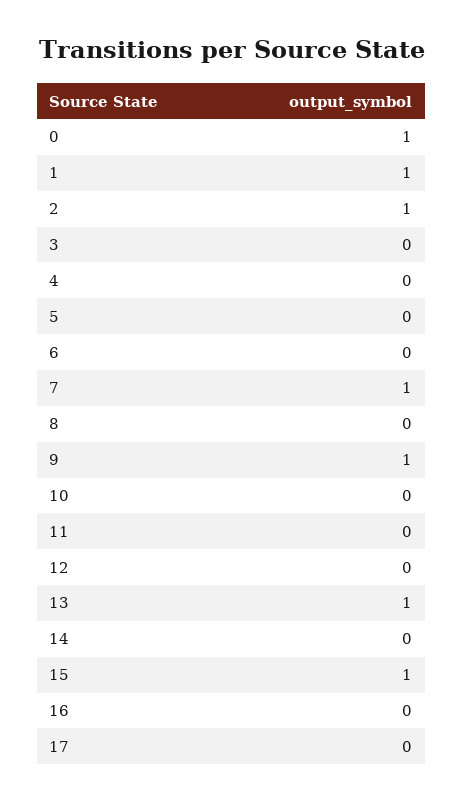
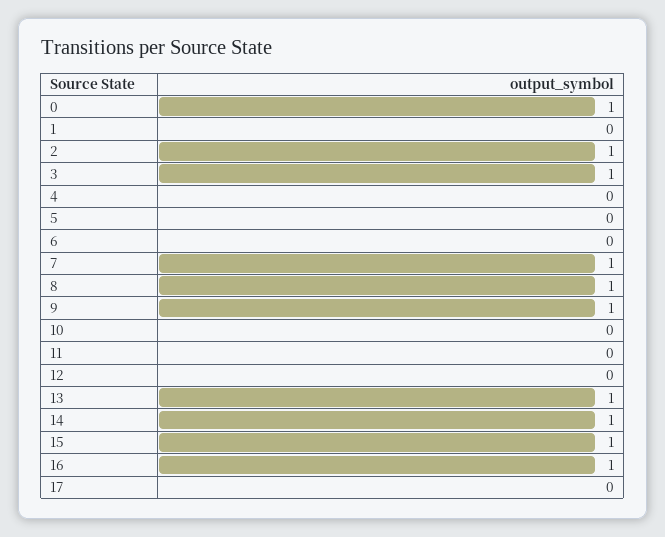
  {
    "0": 1,
-   "1": 1,
+   "1": 0,
    "2": 1,
-   "3": 0,
+   "3": 1,
    "4": 0,
    "5": 0,
    "6": 0,
    "7": 1,
-   "8": 0,
+   "8": 1,
    "9": 1,
    "10": 0,
    "11": 0,
    "12": 0,
    "13": 1,
-   "14": 0,
+   "14": 1,
    "15": 1,
-   "16": 0,
+   "16": 1,
    "17": 0
  }

